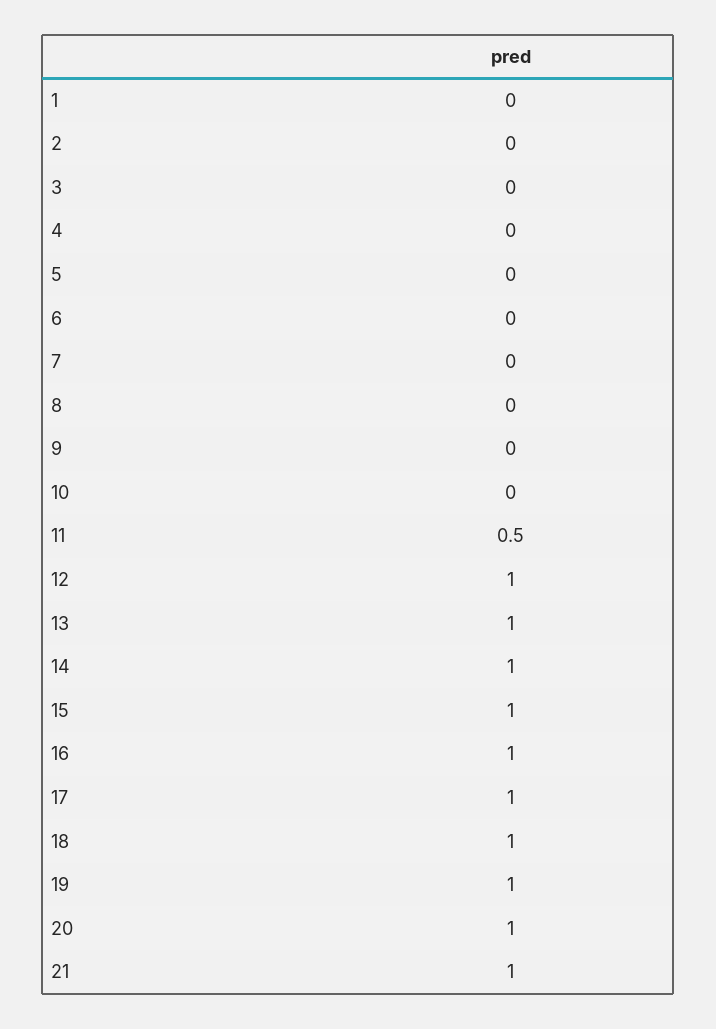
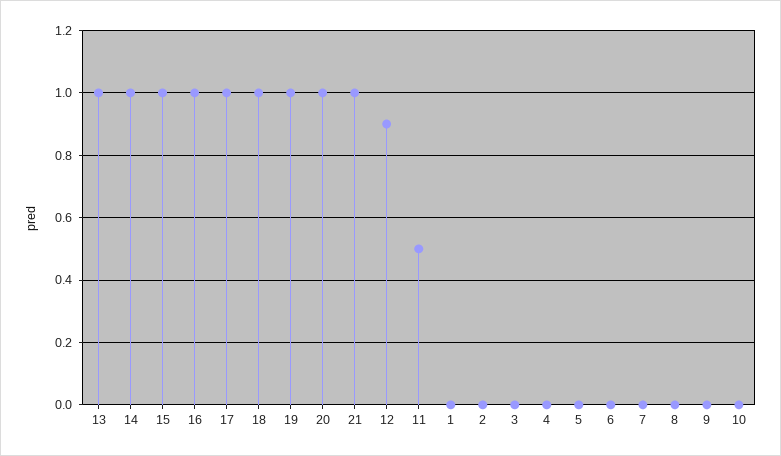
  {
    "1": 0,
    "2": 0,
    "3": 0,
    "4": 0,
    "5": 0,
    "6": 0,
    "7": 0,
    "8": 0,
    "9": 0,
    "10": 0,
    "11": 0.5,
-   "12": 1,
+   "12": 0.9,
    "13": 1,
    "14": 1,
    "15": 1,
    "16": 1,
    "17": 1,
    "18": 1,
    "19": 1,
    "20": 1,
    "21": 1
  }

